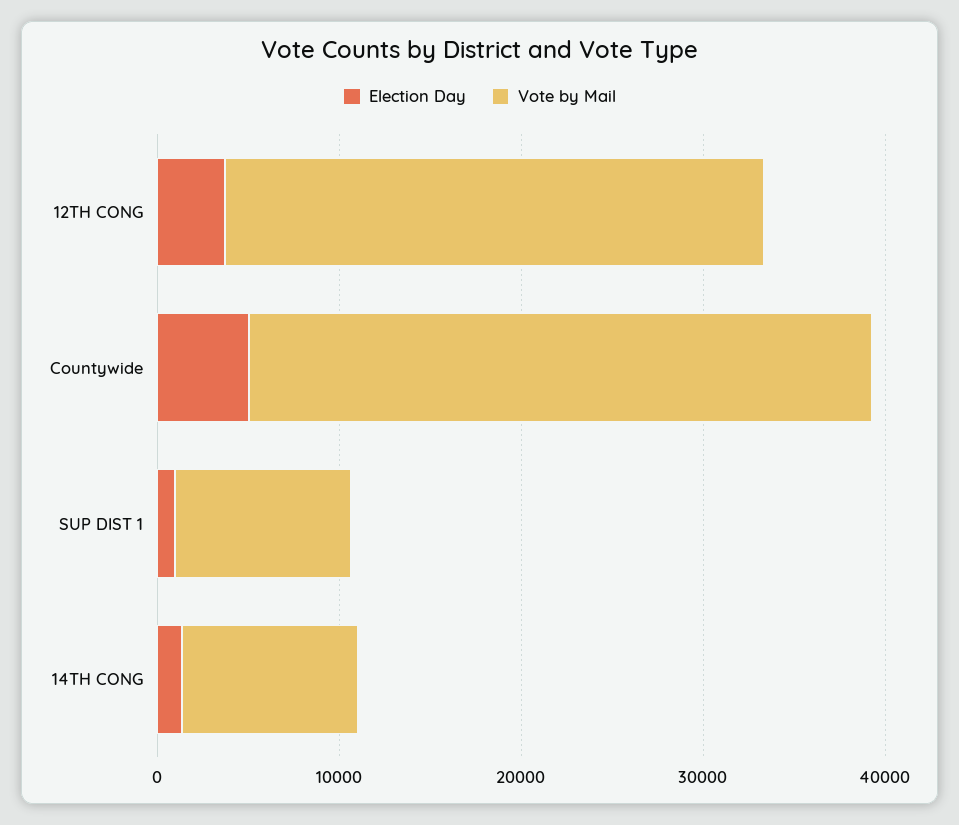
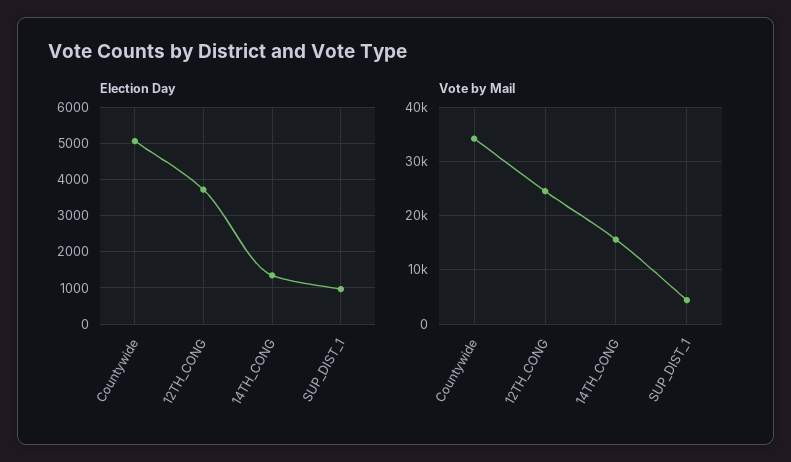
  {
    "Election Day": {
      "12TH CONG": 3800,
      "Countywide": 5000,
      "SUP DIST 1": 1000,
      "14TH CONG": 1400
    },
    "Vote by Mail": {
-     "12TH CONG": 30000,
+     "12TH CONG": 24000,
      "Countywide": 34000,
-     "SUP DIST 1": 10000,
+     "SUP DIST 1": 4000,
-     "14TH CONG": 10000
+     "14TH CONG": 16000
    }
  }

